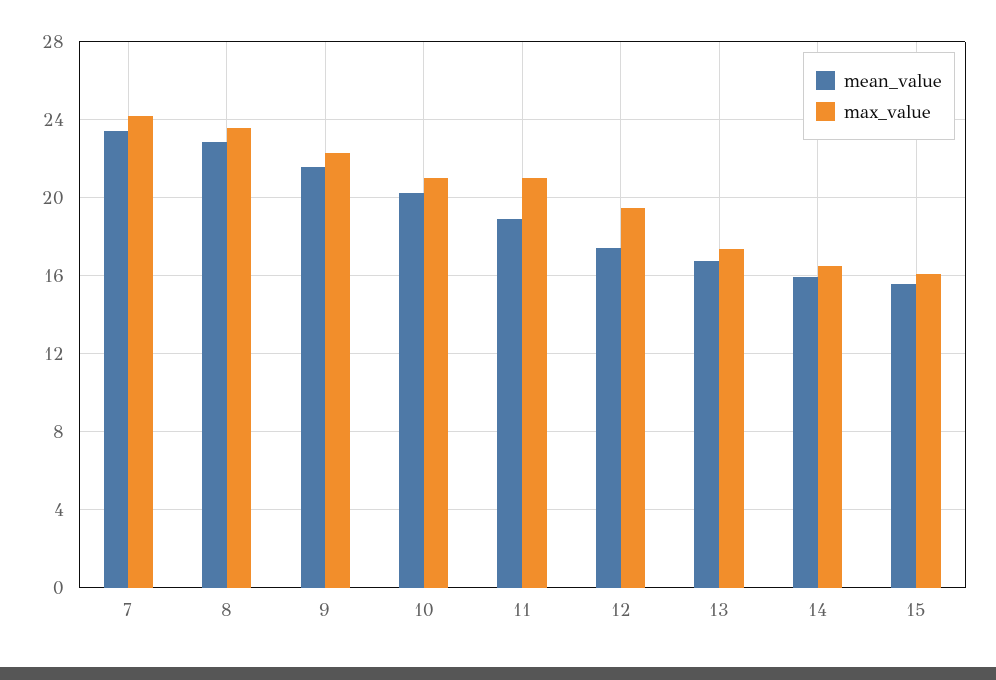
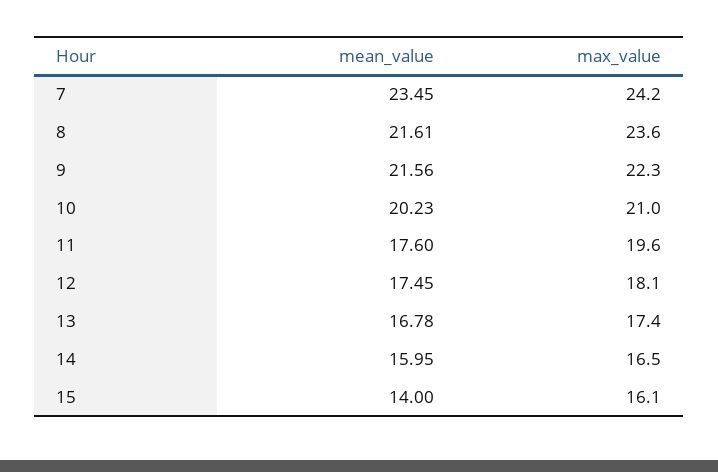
  {
    "mean_value": {
      "7": 23.45,
-     "8": 23,
+     "8": 21.61,
      "9": 21.56,
      "10": 20.23,
-     "11": 19,
+     "11": 17.6,
      "12": 17.45,
      "13": 16.78,
      "14": 15.95,
-     "15": 15.5
+     "15": 14
    },
    "max_value": {
      "7": 24.2,
      "8": 23.6,
      "9": 22.3,
      "10": 21,
-     "11": 21,
+     "11": 19.6,
-     "12": 19.5,
+     "12": 18.1,
      "13": 17.4,
      "14": 16.5,
      "15": 16.1
    }
  }

